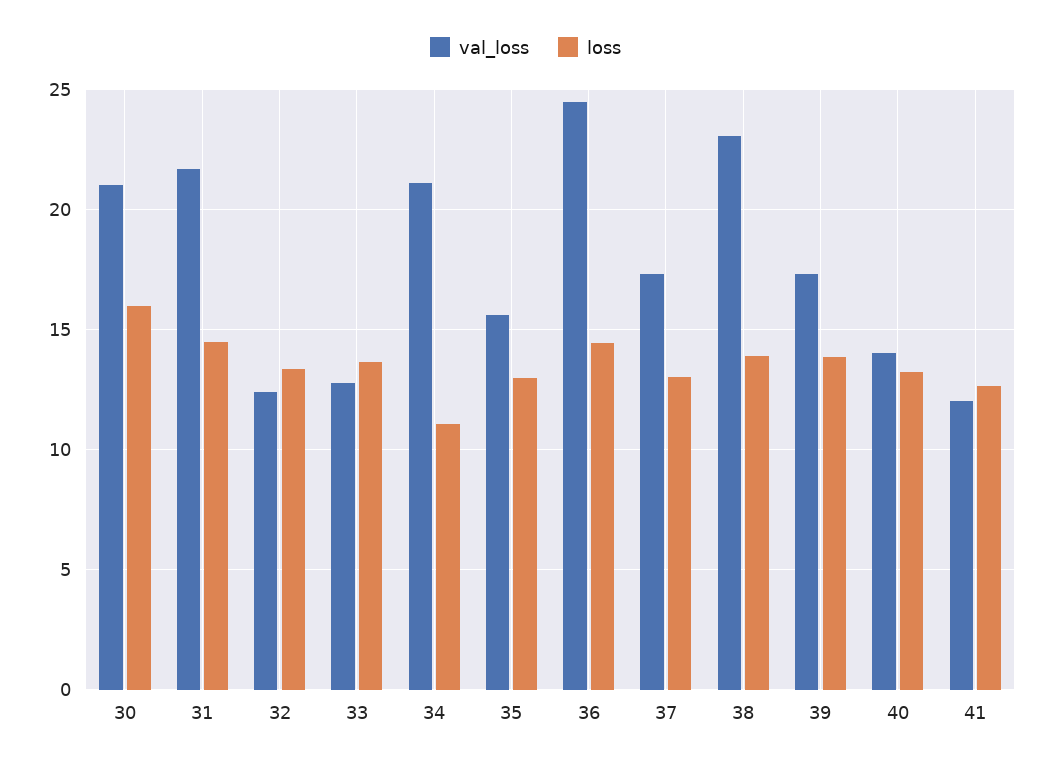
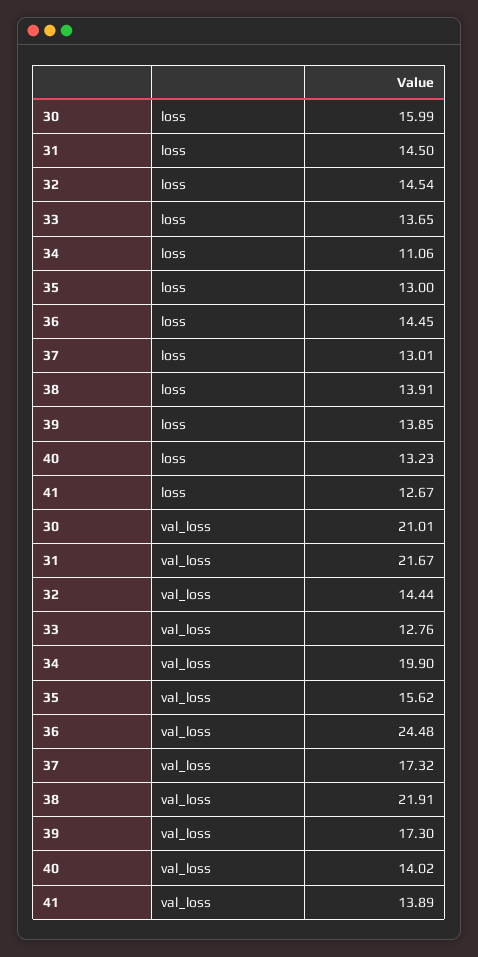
  {
    "val_loss": {
      "30": 21.01,
      "31": 21.67,
-     "32": 12.5,
+     "32": 14.44,
      "33": 12.76,
-     "34": 21,
+     "34": 19.9,
      "35": 15.62,
      "36": 24.48,
      "37": 17.32,
-     "38": 23,
+     "38": 21.91,
      "39": 17.3,
      "40": 14.02,
-     "41": 12
+     "41": 13.89
    },
    "loss": {
      "30": 15.99,
      "31": 14.5,
-     "32": 13.5,
+     "32": 14.54,
      "33": 13.65,
      "34": 11.06,
      "35": 13,
      "36": 14.45,
      "37": 13.01,
      "38": 13.91,
      "39": 13.85,
      "40": 13.23,
      "41": 12.67
    }
  }

